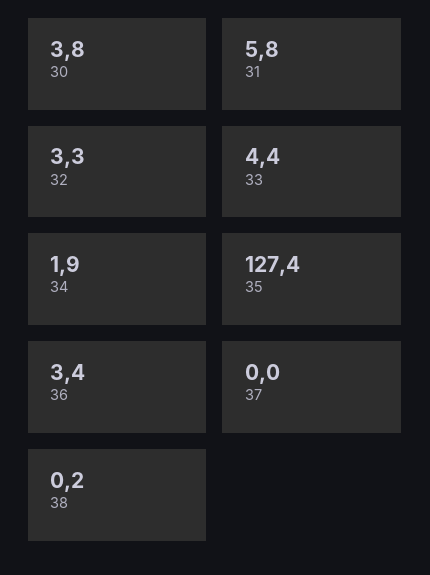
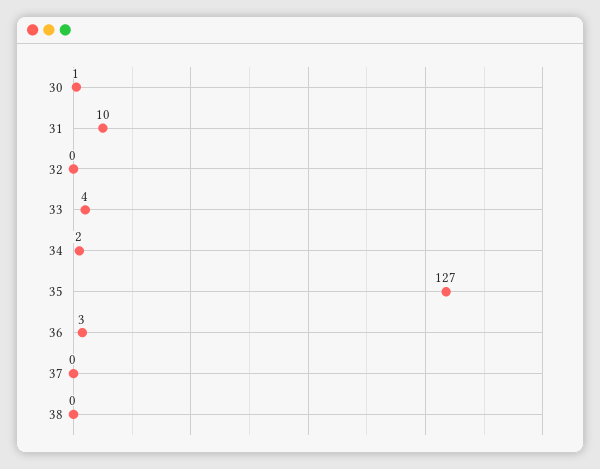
  {
-   "30": 3.8,
+   "30": 1,
-   "31": 5.8,
+   "31": 10,
-   "32": 3.3,
+   "32": 0,
    "33": 4.4,
    "34": 1.9,
    "35": 127.4,
    "36": 3.4,
    "37": 0,
    "38": 0.2
  }

